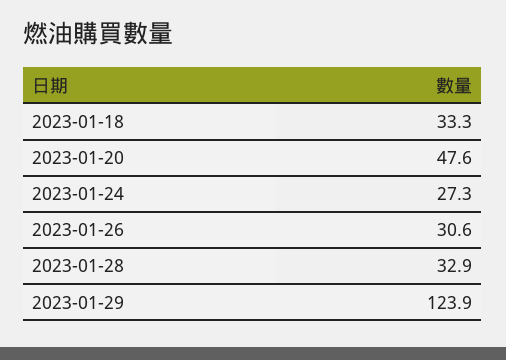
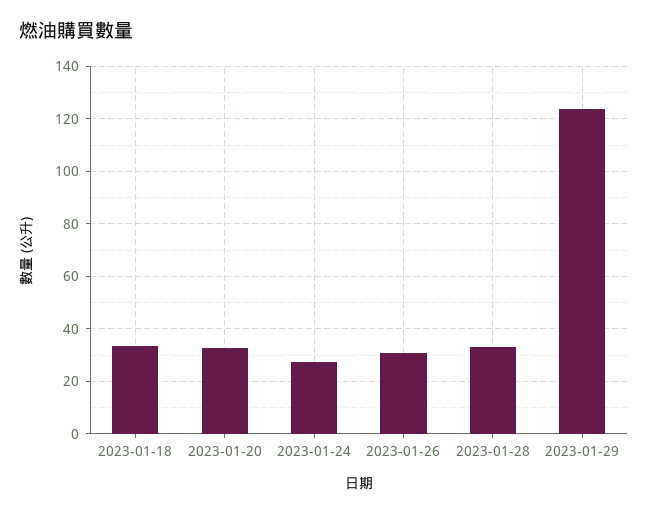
  {
    "2023-01-18": 33.3,
-   "2023-01-20": 47.6,
+   "2023-01-20": 32.5,
    "2023-01-24": 27.3,
    "2023-01-26": 30.6,
    "2023-01-28": 32.9,
    "2023-01-29": 123.9
  }

